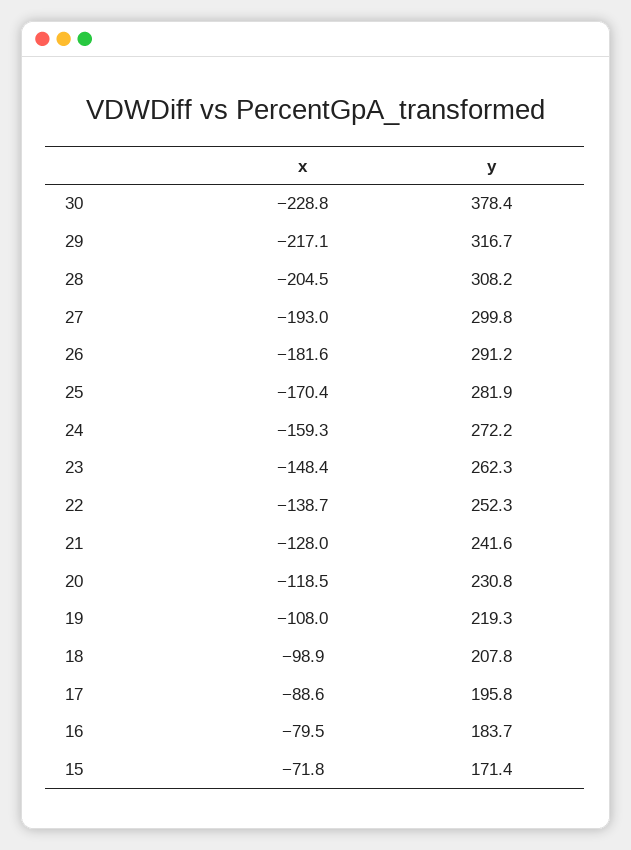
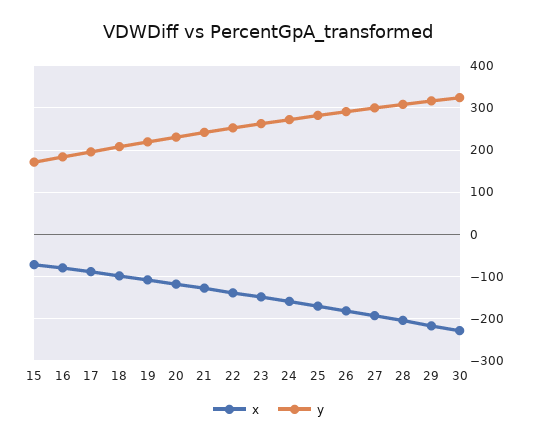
  {
    "x": {
      "30": -228.8,
      "29": -217.1,
      "28": -204.5,
      "27": -193,
      "26": -181.6,
      "25": -170.4,
      "24": -159.3,
      "23": -148.4,
      "22": -138.7,
      "21": -128,
      "20": -118.5,
      "19": -108,
      "18": -98.9,
      "17": -88.6,
      "16": -79.5,
      "15": -71.8
    },
    "y": {
-     "30": 378.4,
+     "30": 320,
      "29": 316.7,
      "28": 308.2,
      "27": 299.8,
      "26": 291.2,
      "25": 281.9,
      "24": 272.2,
      "23": 262.3,
      "22": 252.3,
      "21": 241.6,
      "20": 230.8,
      "19": 219.3,
      "18": 207.8,
      "17": 195.8,
      "16": 183.7,
      "15": 171.4
    }
  }

